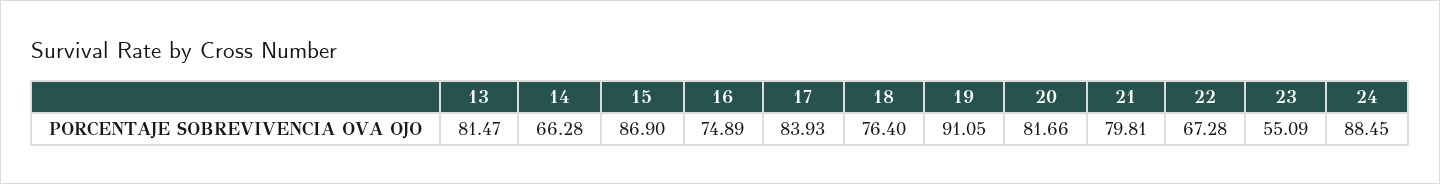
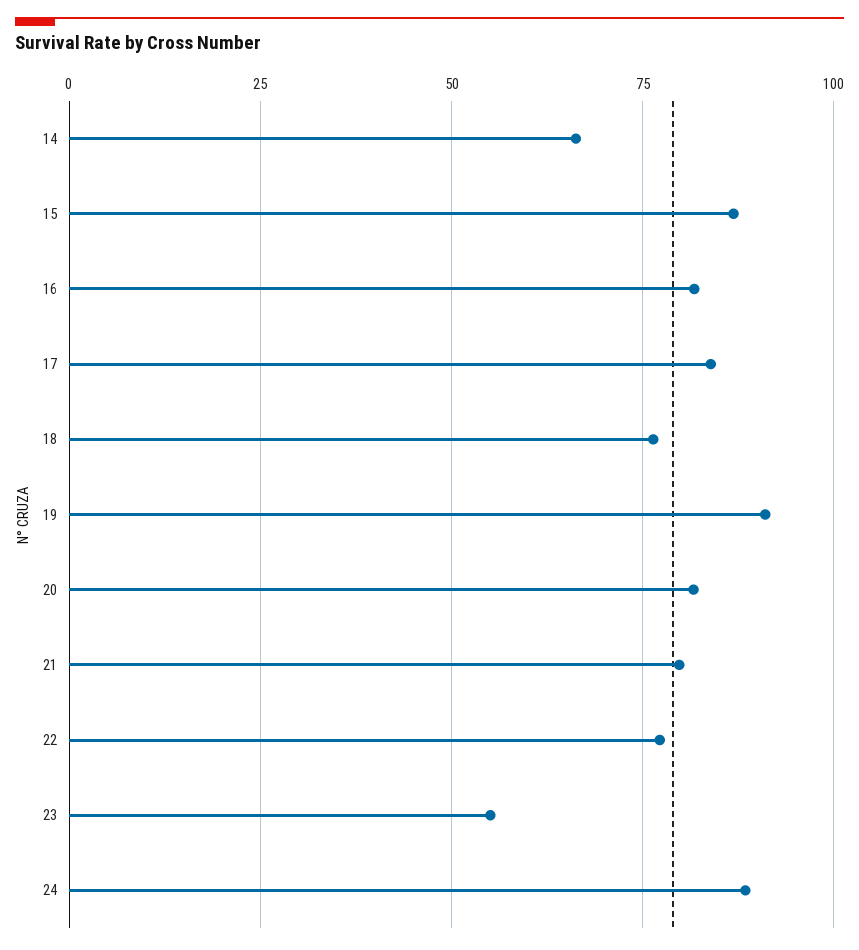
  {
-   "13": 81.47,
    "14": 66.28,
    "15": 86.9,
-   "16": 74.89,
+   "16": 82.5,
    "17": 83.93,
    "18": 76.4,
    "19": 91.05,
    "20": 81.66,
    "21": 79.81,
-   "22": 67.28,
+   "22": 77.5,
    "23": 55.09,
    "24": 88.45
  }

